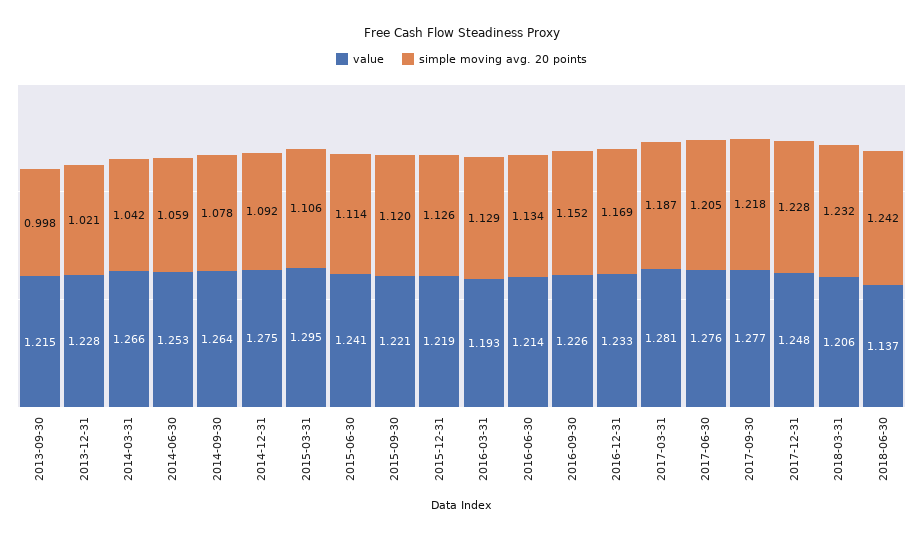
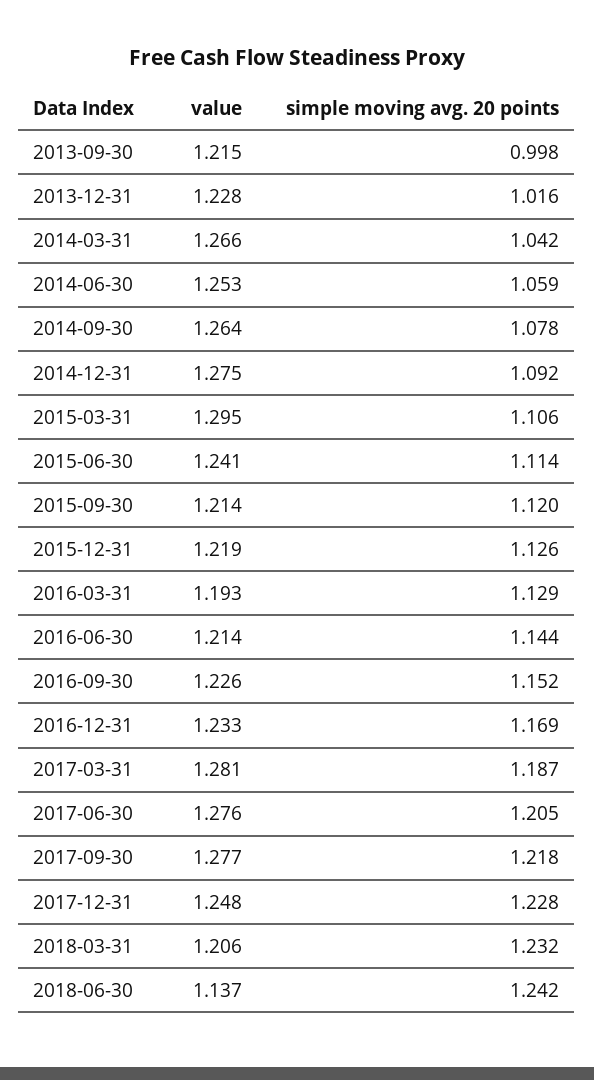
  {
    "value": {
      "2013-09-30": 1.215,
      "2013-12-31": 1.228,
      "2014-03-31": 1.266,
      "2014-06-30": 1.253,
      "2014-09-30": 1.264,
      "2014-12-31": 1.275,
      "2015-03-31": 1.295,
      "2015-06-30": 1.241,
-     "2015-09-30": 1.221,
+     "2015-09-30": 1.214,
      "2015-12-31": 1.219,
      "2016-03-31": 1.193,
      "2016-06-30": 1.214,
      "2016-09-30": 1.226,
      "2016-12-31": 1.233,
      "2017-03-31": 1.281,
      "2017-06-30": 1.276,
      "2017-09-30": 1.277,
      "2017-12-31": 1.248,
      "2018-03-31": 1.206,
      "2018-06-30": 1.137
    },
    "simple moving avg. 20 points": {
      "2013-09-30": 0.998,
-     "2013-12-31": 1.021,
+     "2013-12-31": 1.016,
      "2014-03-31": 1.042,
      "2014-06-30": 1.059,
      "2014-09-30": 1.078,
      "2014-12-31": 1.092,
      "2015-03-31": 1.106,
      "2015-06-30": 1.114,
      "2015-09-30": 1.12,
      "2015-12-31": 1.126,
      "2016-03-31": 1.129,
-     "2016-06-30": 1.134,
+     "2016-06-30": 1.144,
      "2016-09-30": 1.152,
      "2016-12-31": 1.169,
      "2017-03-31": 1.187,
      "2017-06-30": 1.205,
      "2017-09-30": 1.218,
      "2017-12-31": 1.228,
      "2018-03-31": 1.232,
      "2018-06-30": 1.242
    }
  }

